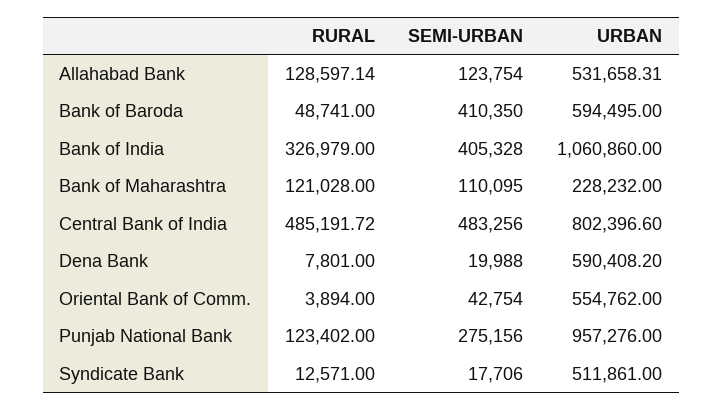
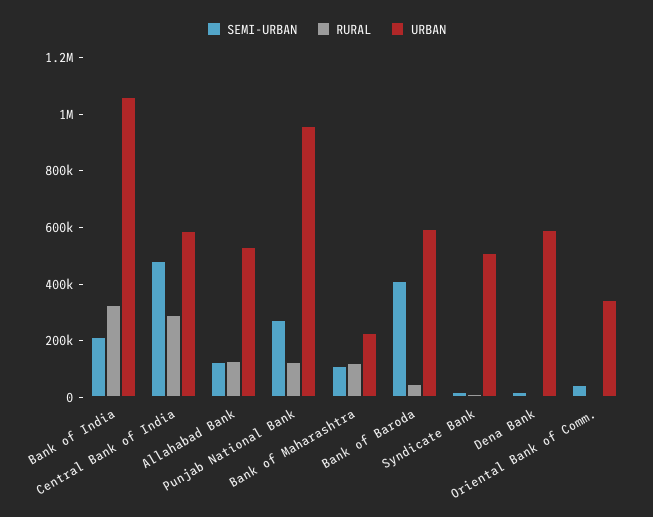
  {
    "RURAL": {
      "Allahabad Bank": 128597.14,
      "Bank of Baroda": 48741,
      "Bank of India": 326979,
      "Bank of Maharashtra": 121028,
-     "Central Bank of India": 485191.72,
+     "Central Bank of India": 300000,
      "Dena Bank": 7801,
      "Oriental Bank of Comm.": 3894,
      "Punjab National Bank": 123402,
      "Syndicate Bank": 12571
    },
    "SEMI-URBAN": {
      "Allahabad Bank": 123754,
      "Bank of Baroda": 410350,
-     "Bank of India": 405328,
+     "Bank of India": 200000,
      "Bank of Maharashtra": 110095,
      "Central Bank of India": 483256,
      "Dena Bank": 19988,
      "Oriental Bank of Comm.": 42754,
      "Punjab National Bank": 275156,
      "Syndicate Bank": 17706
    },
    "URBAN": {
      "Allahabad Bank": 531658.31,
      "Bank of Baroda": 594495,
      "Bank of India": 1060860,
      "Bank of Maharashtra": 228232,
-     "Central Bank of India": 802396.6,
+     "Central Bank of India": 600000,
      "Dena Bank": 590408.2,
-     "Oriental Bank of Comm.": 554762,
+     "Oriental Bank of Comm.": 350000,
      "Punjab National Bank": 957276,
      "Syndicate Bank": 511861
    }
  }

